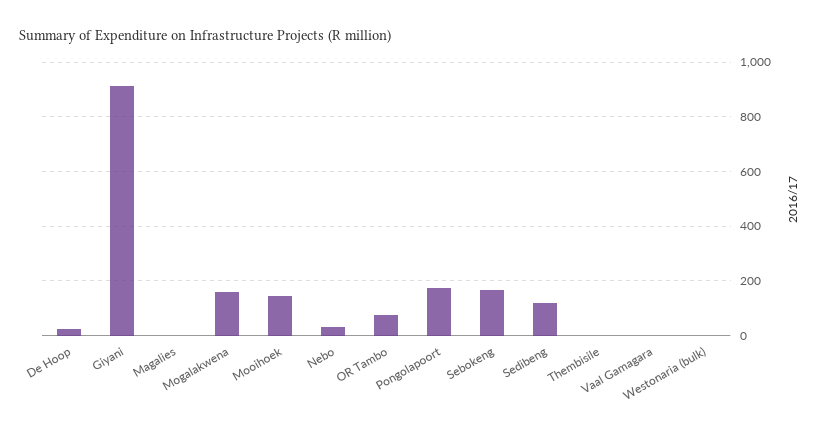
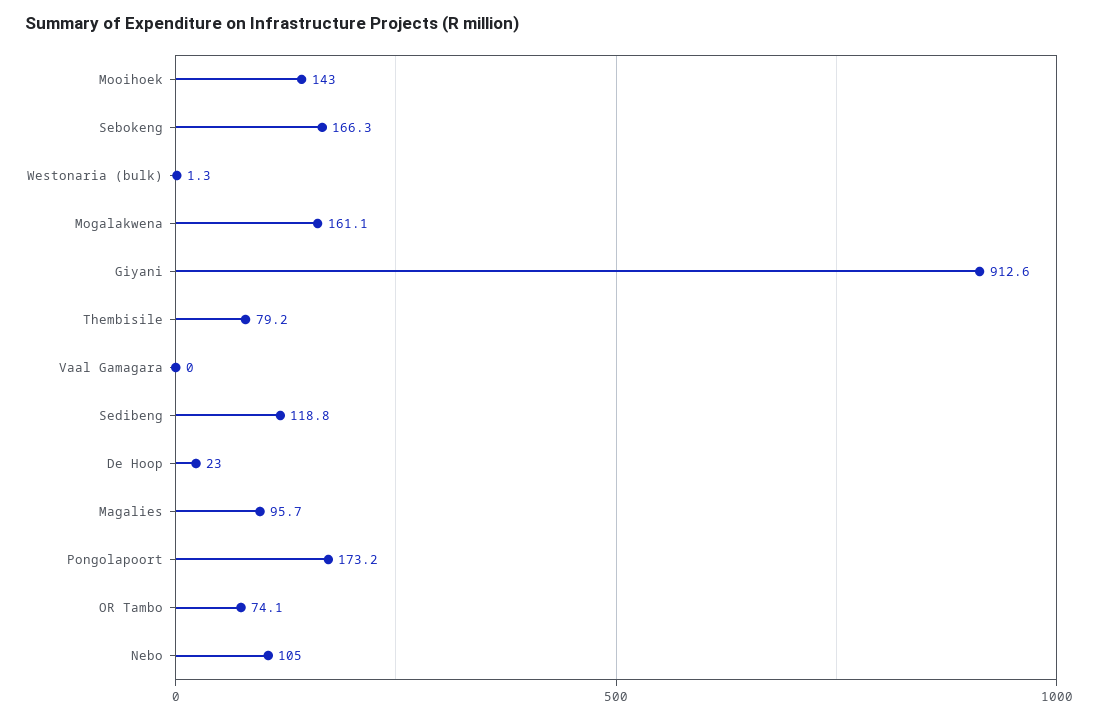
  {
    "De Hoop": 23,
    "Giyani": 912.6,
-   "Magalies": 0,
+   "Magalies": 95.7,
    "Mogalakwena": 161.1,
    "Mooihoek": 143,
-   "Nebo": 25,
+   "Nebo": 105,
    "OR Tambo": 74.1,
    "Pongolapoort": 173.2,
    "Sebokeng": 166.3,
    "Sedibeng": 118.8,
-   "Thembisile": 0,
+   "Thembisile": 79.2,
    "Vaal Gamagara": 0,
    "Westonaria (bulk)": 1.3
  }

